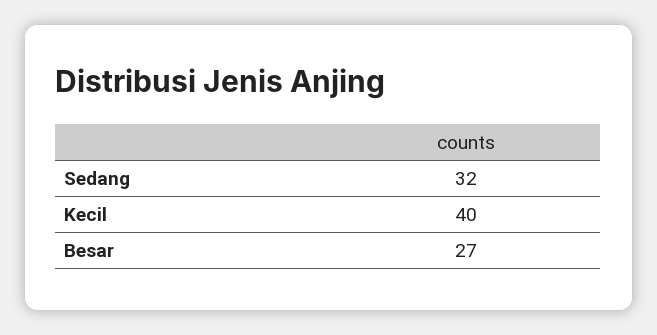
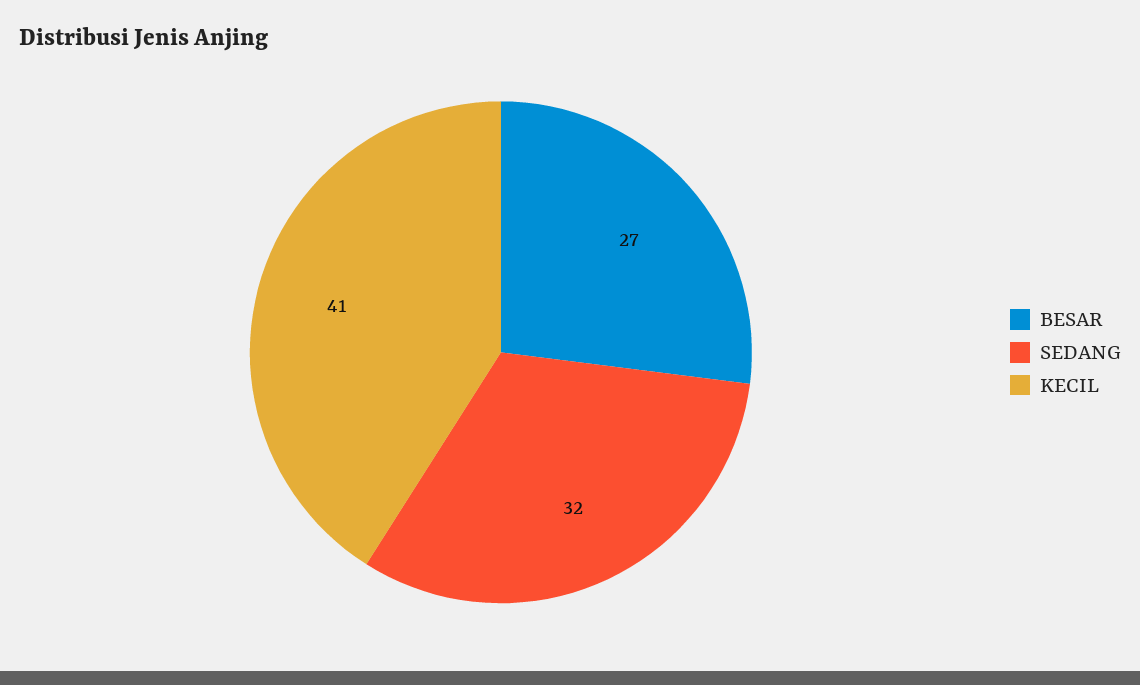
  {
    "Sedang": 32,
-   "Kecil": 40,
+   "Kecil": 41,
    "Besar": 27
  }

